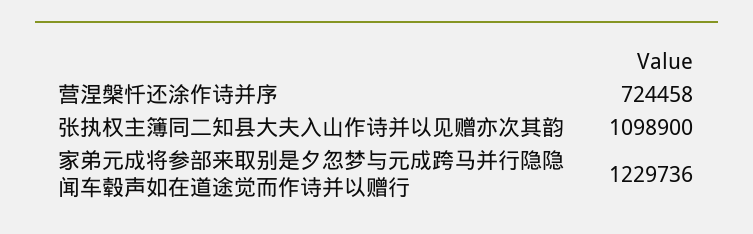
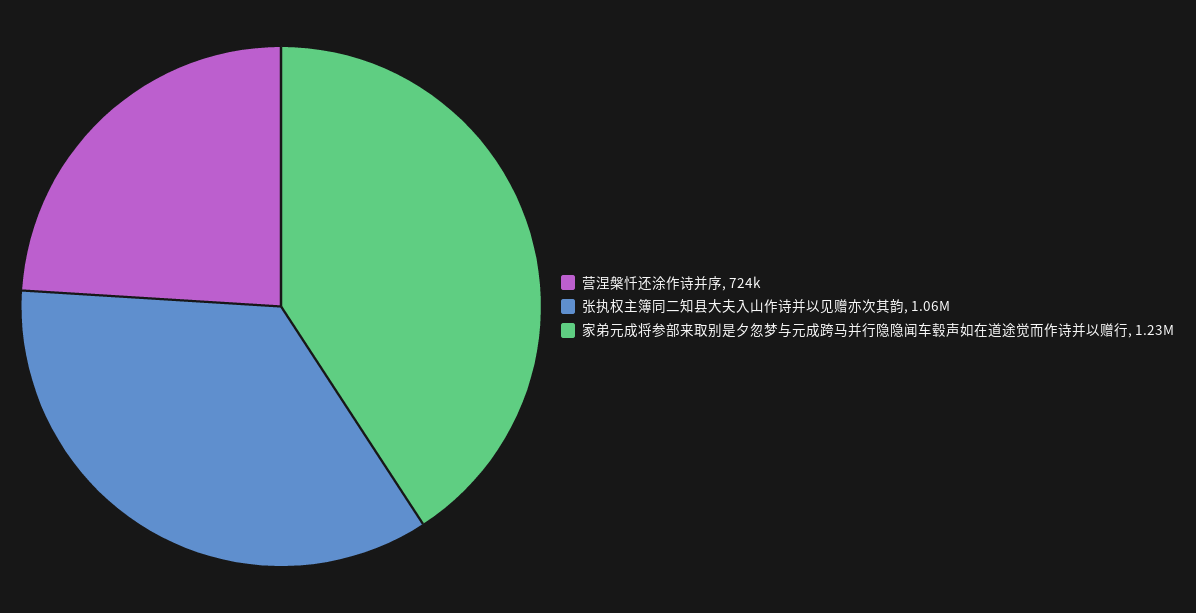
  {
    "营涅槃忏还涂作诗并序": 724458,
-   "张执权主簿同二知县大夫入山作诗并以见赠亦次其韵": 1098900,
+   "张执权主簿同二知县大夫入山作诗并以见赠亦次其韵": 1060000,
    "家弟元成将参部来取别是夕忽梦与元成跨马并行隐隐闻车毂声如在道途觉而作诗并以赠行": 1229736
  }

